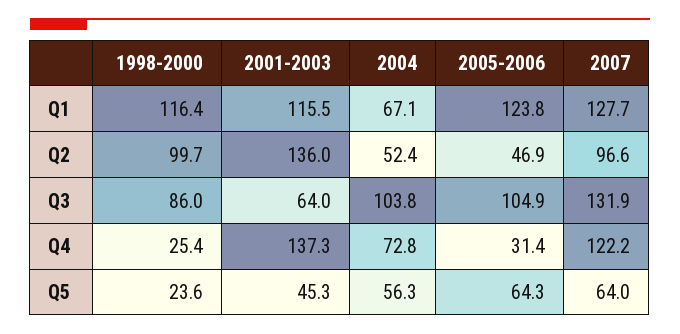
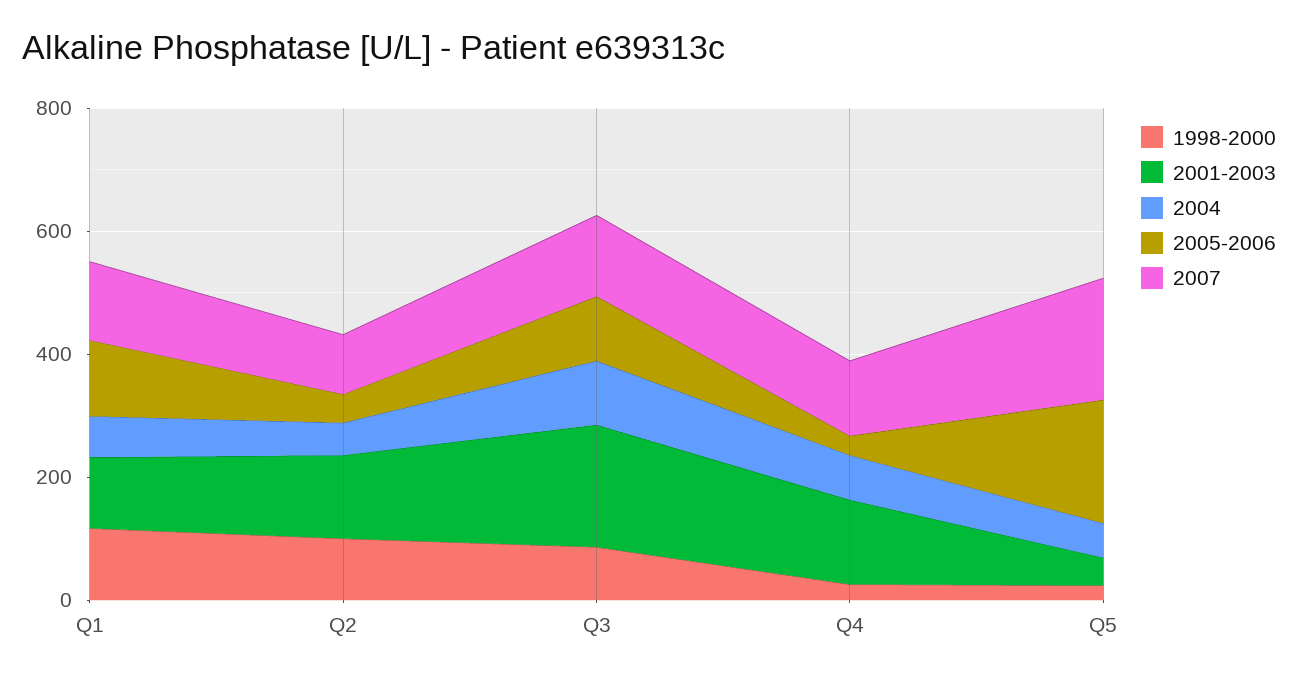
  {
    "1998-2000": {
      "Q1": 116.4,
      "Q2": 99.7,
      "Q3": 86,
      "Q4": 25.4,
      "Q5": 23.6
    },
    "2001-2003": {
      "Q1": 115.5,
      "Q2": 136,
-     "Q3": 64,
+     "Q3": 200,
      "Q4": 137.3,
      "Q5": 45.3
    },
    "2004": {
      "Q1": 67.1,
      "Q2": 52.4,
      "Q3": 103.8,
      "Q4": 72.8,
      "Q5": 56.3
    },
    "2005-2006": {
      "Q1": 123.8,
      "Q2": 46.9,
      "Q3": 104.9,
      "Q4": 31.4,
-     "Q5": 64.3
+     "Q5": 200
    },
    "2007": {
      "Q1": 127.7,
      "Q2": 96.6,
      "Q3": 131.9,
      "Q4": 122.2,
-     "Q5": 64
+     "Q5": 200
    }
  }

